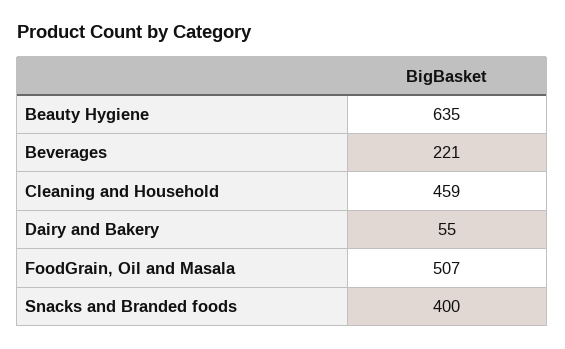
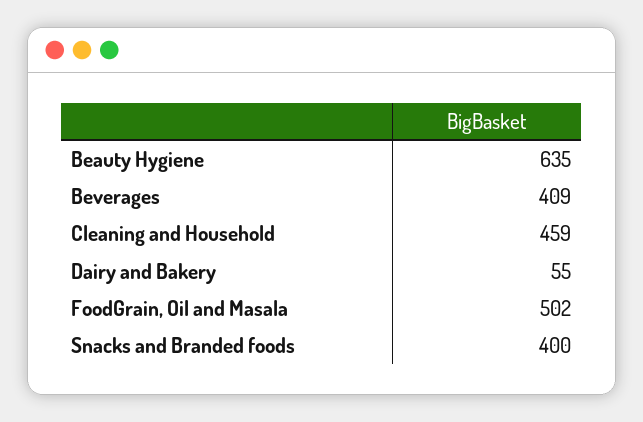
  {
    "Beauty Hygiene": 635,
-   "Beverages": 221,
+   "Beverages": 409,
    "Cleaning and Household": 459,
    "Dairy and Bakery": 55,
-   "FoodGrain, Oil and Masala": 507,
+   "FoodGrain, Oil and Masala": 502,
    "Snacks and Branded foods": 400
  }

